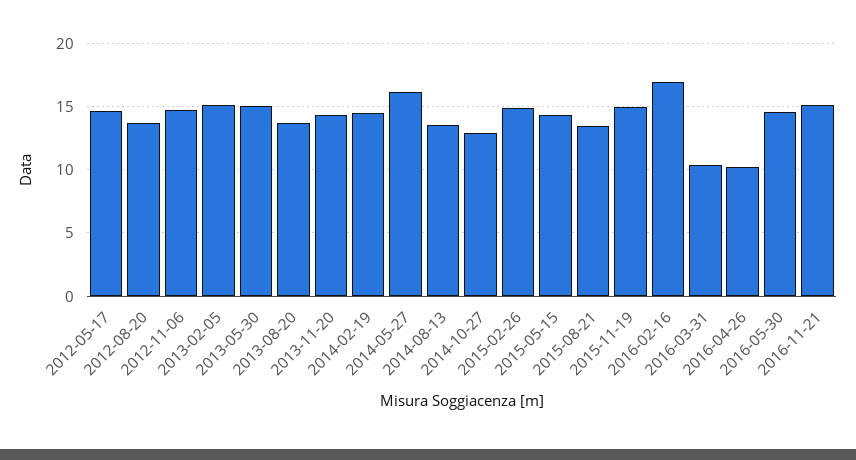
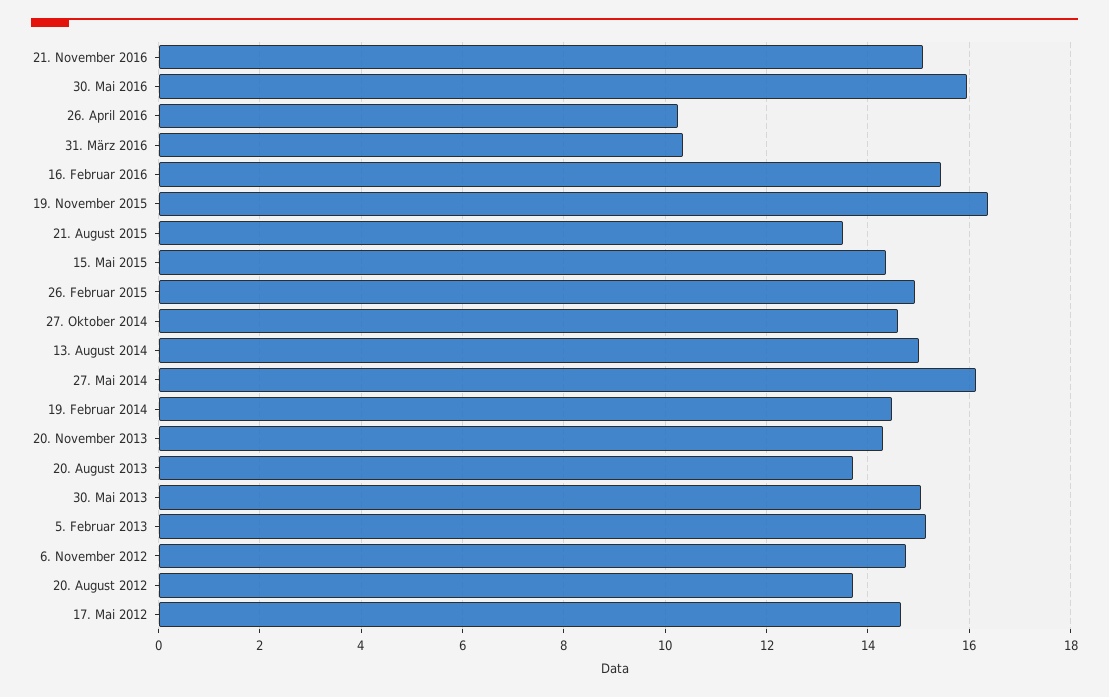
  {
    "2012-05-17": 14.6,
    "2012-08-20": 13.8,
    "2012-11-06": 14.8,
    "2013-02-05": 15.2,
    "2013-05-30": 15,
    "2013-08-20": 13.8,
    "2013-11-20": 14.4,
    "2014-02-19": 14.4,
    "2014-05-27": 16.2,
-   "2014-08-13": 13.5,
+   "2014-08-13": 15,
-   "2014-10-27": 13,
+   "2014-10-27": 14.6,
    "2015-02-26": 15,
    "2015-05-15": 14.4,
    "2015-08-21": 13.6,
-   "2015-11-19": 15,
+   "2015-11-19": 16.4,
-   "2016-02-16": 17,
+   "2016-02-16": 15.4,
    "2016-03-31": 10.4,
    "2016-04-26": 10.2,
-   "2016-05-30": 14.5,
+   "2016-05-30": 16,
    "2016-11-21": 15
  }

